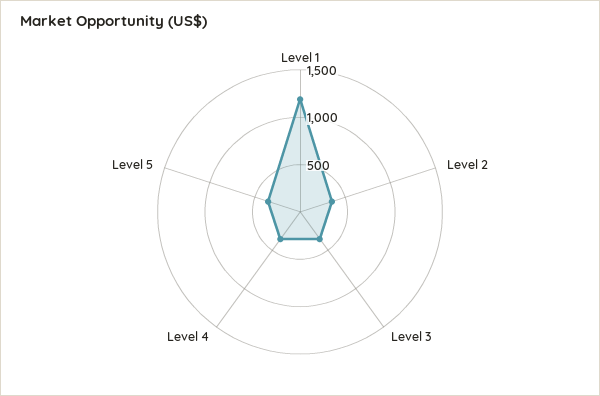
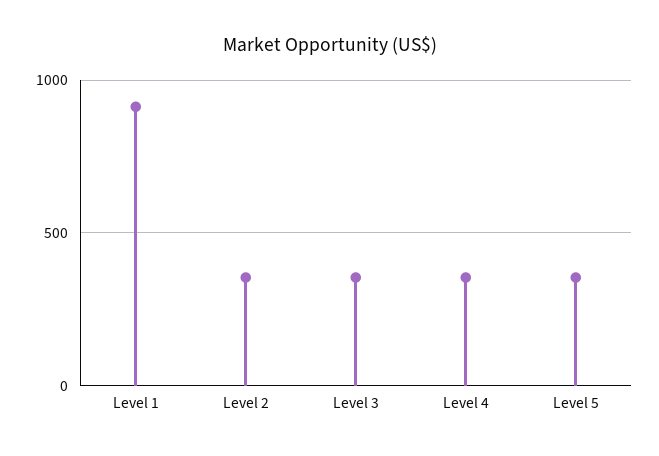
  {
-   "Level 1": 1200,
+   "Level 1": 900,
    "Level 2": 350,
    "Level 3": 350,
    "Level 4": 350,
    "Level 5": 350
  }

